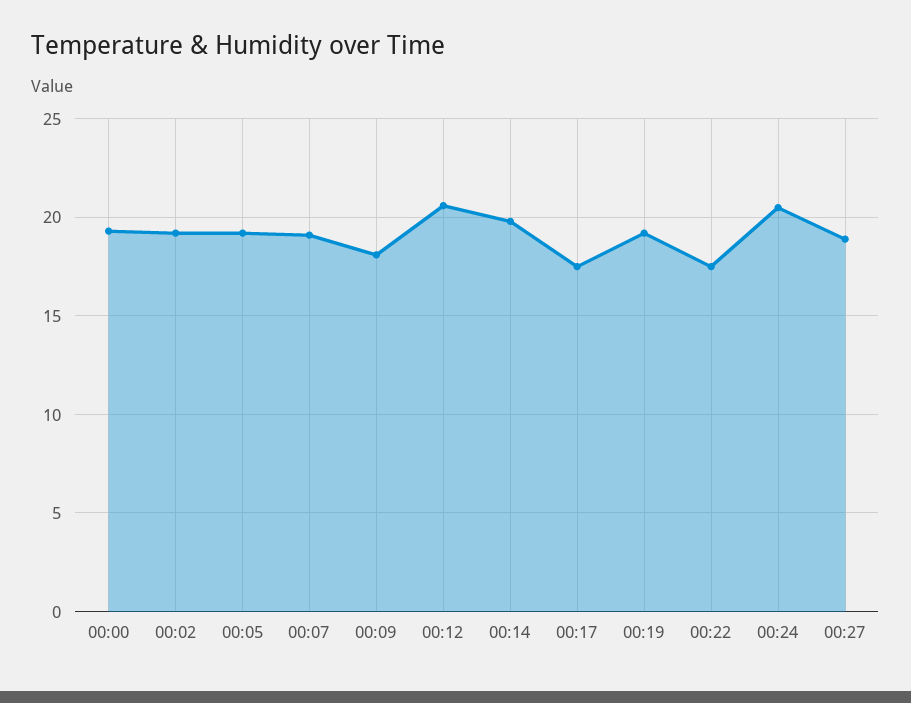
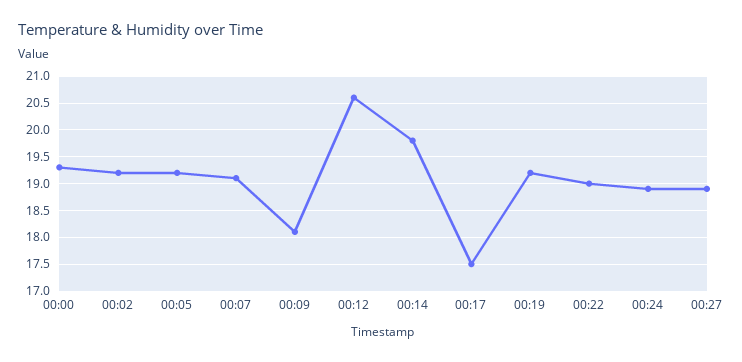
  {
    "00:00": 19.5,
    "00:02": 19,
    "00:05": 19,
    "00:07": 19,
    "00:09": 18,
    "00:12": 20.5,
    "00:14": 20,
    "00:17": 17.5,
    "00:19": 19,
-   "00:22": 17.5,
+   "00:22": 19,
-   "00:24": 20.5,
+   "00:24": 19,
    "00:27": 19
  }

